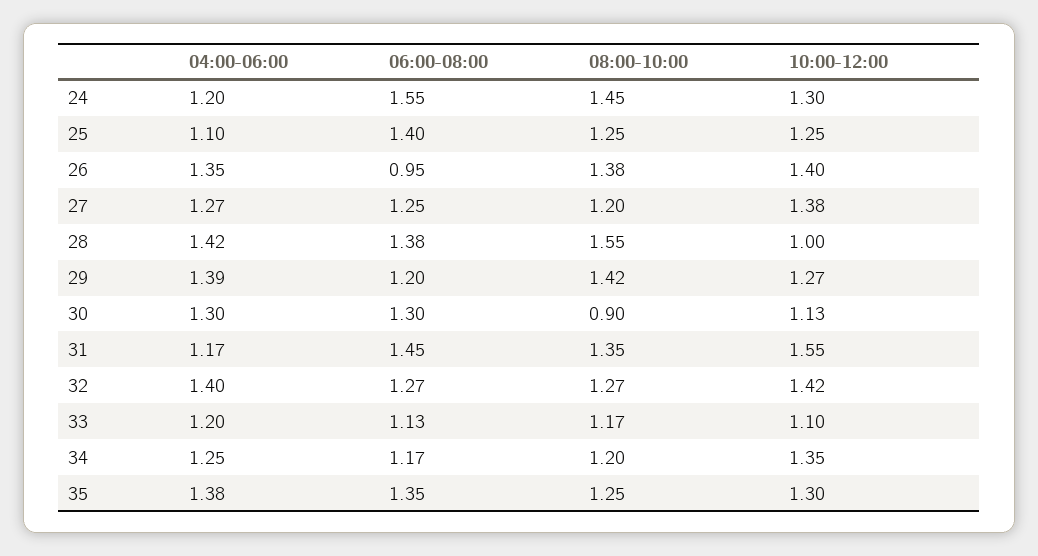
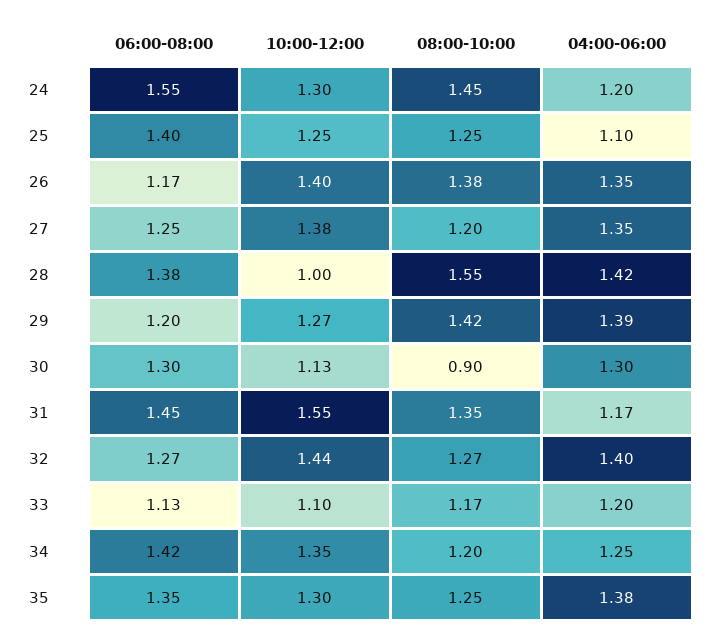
  {
    "04:00-06:00": {
      "24": 1.2,
      "25": 1.1,
      "26": 1.35,
-     "27": 1.27,
+     "27": 1.35,
      "28": 1.42,
      "29": 1.39,
      "30": 1.3,
      "31": 1.17,
      "32": 1.4,
      "33": 1.2,
      "34": 1.25,
      "35": 1.38
    },
    "06:00-08:00": {
      "24": 1.55,
      "25": 1.4,
-     "26": 0.95,
+     "26": 1.17,
      "27": 1.25,
      "28": 1.38,
      "29": 1.2,
      "30": 1.3,
      "31": 1.45,
      "32": 1.27,
      "33": 1.13,
-     "34": 1.17,
+     "34": 1.42,
      "35": 1.35
    },
    "08:00-10:00": {
      "24": 1.45,
      "25": 1.25,
      "26": 1.38,
      "27": 1.2,
      "28": 1.55,
      "29": 1.42,
      "30": 0.9,
      "31": 1.35,
      "32": 1.27,
      "33": 1.17,
      "34": 1.2,
      "35": 1.25
    },
    "10:00-12:00": {
      "24": 1.3,
      "25": 1.25,
      "26": 1.4,
      "27": 1.38,
      "28": 1,
      "29": 1.27,
      "30": 1.13,
      "31": 1.55,
-     "32": 1.42,
+     "32": 1.44,
      "33": 1.1,
      "34": 1.35,
      "35": 1.3
    }
  }

